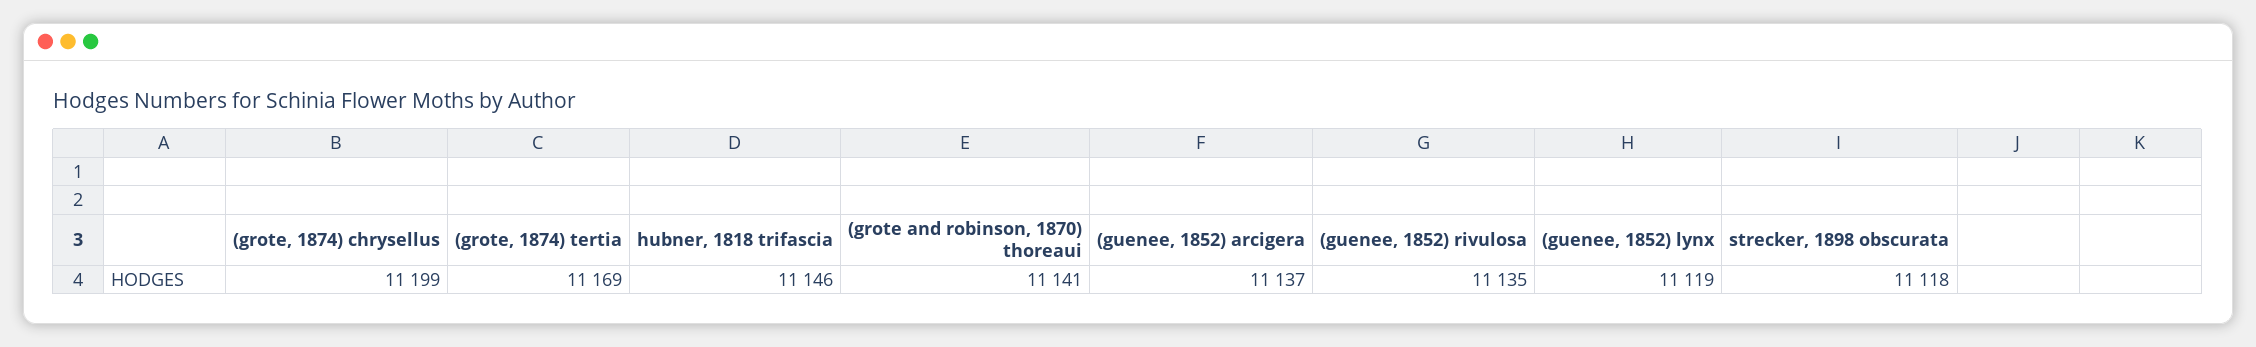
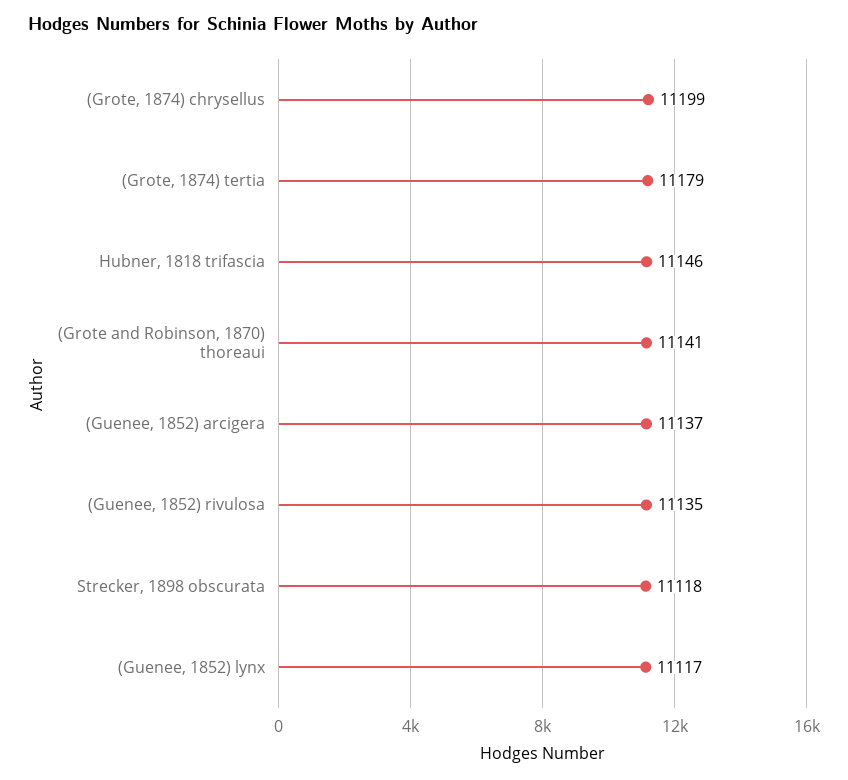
  {
    "(grote, 1874) chrysellus": 11199,
-   "(grote, 1874) tertia": 11169,
+   "(grote, 1874) tertia": 11179,
    "hubner, 1818 trifascia": 11146,
    "(grote and robinson, 1870) thoreaui": 11141,
    "(guenee, 1852) arcigera": 11137,
    "(guenee, 1852) rivulosa": 11135,
-   "(guenee, 1852) lynx": 11119,
+   "(guenee, 1852) lynx": 11117,
    "strecker, 1898 obscurata": 11118
  }

